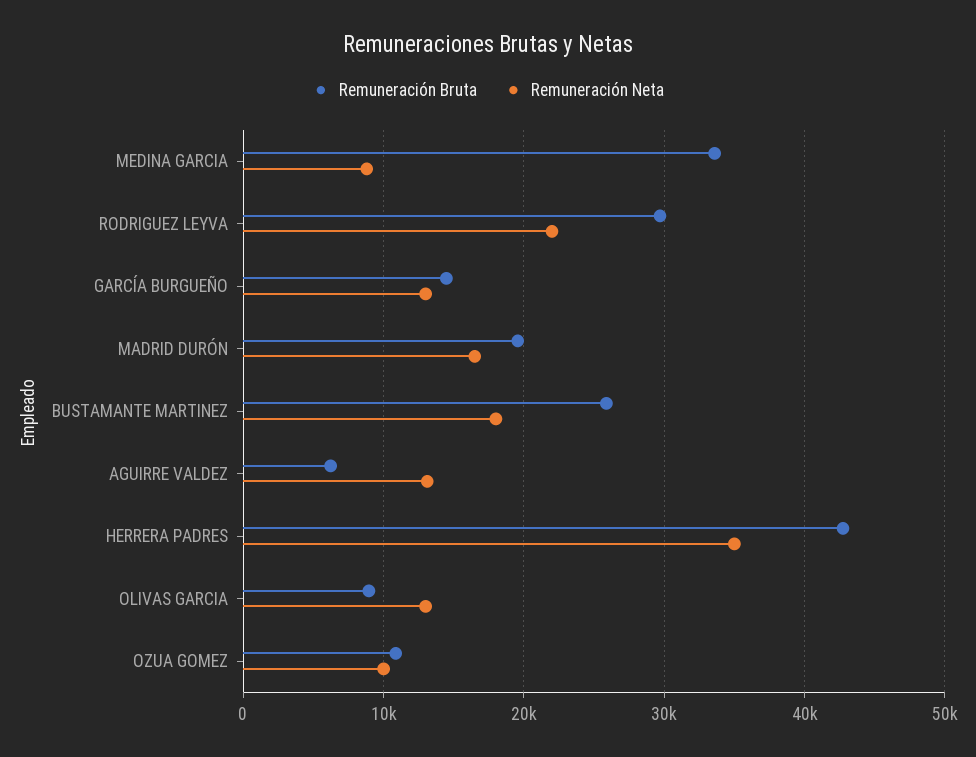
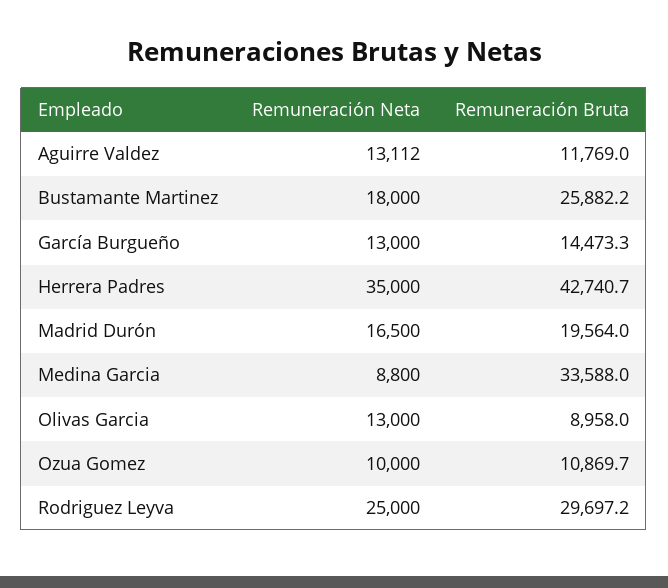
  {
    "Remuneración Bruta": {
      "MEDINA GARCIA": 33588,
      "RODRIGUEZ LEYVA": 29697.2,
      "GARCÍA BURGUEÑO": 14473.3,
      "MADRID DURÓN": 19564,
      "BUSTAMANTE MARTINEZ": 25882.2,
-     "AGUIRRE VALDEZ": 6000,
+     "AGUIRRE VALDEZ": 11769,
      "HERRERA PADRES": 42740.7,
      "OLIVAS GARCIA": 8958,
      "OZUA GOMEZ": 10869.7
    },
    "Remuneración Neta": {
      "MEDINA GARCIA": 8800,
-     "RODRIGUEZ LEYVA": 22000,
+     "RODRIGUEZ LEYVA": 25000,
      "GARCÍA BURGUEÑO": 13000,
      "MADRID DURÓN": 16500,
      "BUSTAMANTE MARTINEZ": 18000,
      "AGUIRRE VALDEZ": 13112,
      "HERRERA PADRES": 35000,
      "OLIVAS GARCIA": 13000,
      "OZUA GOMEZ": 10000
    }
  }

